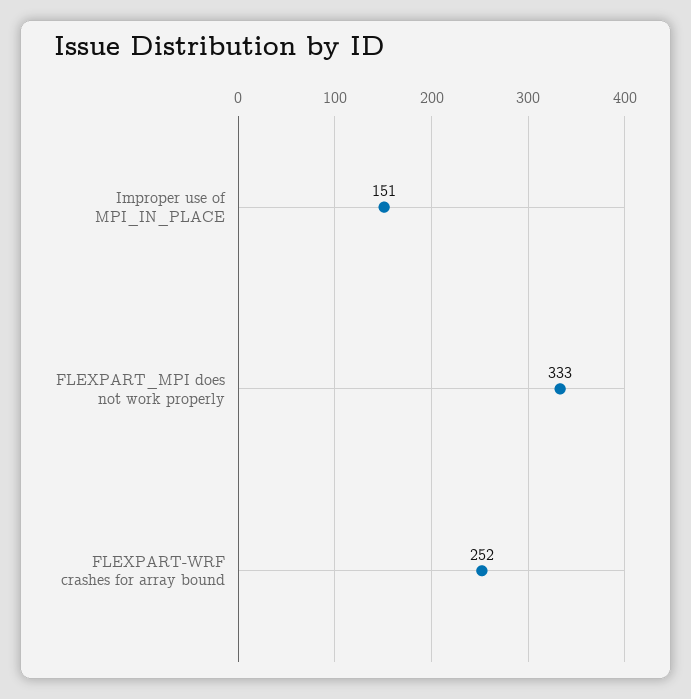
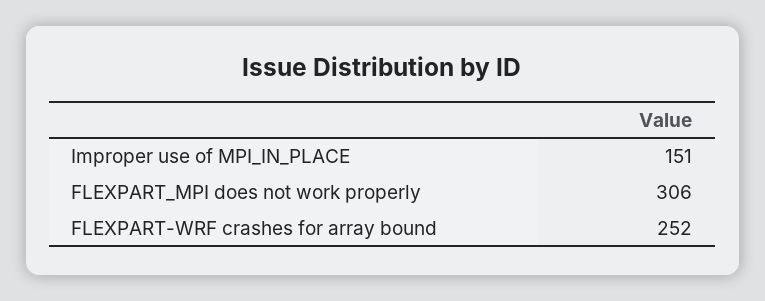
  {
    "Improper use of MPI_IN_PLACE": 151,
-   "FLEXPART_MPI does not work properly": 333,
+   "FLEXPART_MPI does not work properly": 306,
    "FLEXPART-WRF crashes for array bound": 252
  }

